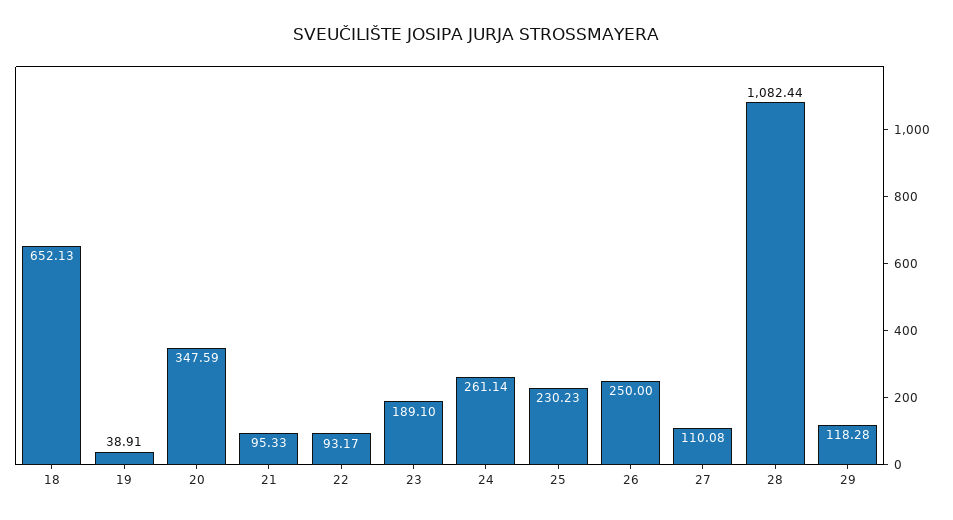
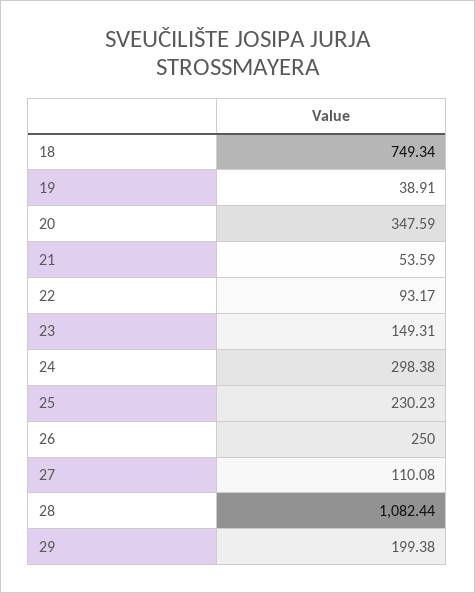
  {
-   "18": 652.13,
+   "18": 749.34,
    "19": 38.91,
    "20": 347.59,
-   "21": 95.33,
+   "21": 53.59,
    "22": 93.17,
-   "23": 189.1,
+   "23": 149.31,
-   "24": 261.14,
+   "24": 298.38,
    "25": 230.23,
    "26": 250,
    "27": 110.08,
    "28": 1082.44,
-   "29": 118.28
+   "29": 199.38
  }

